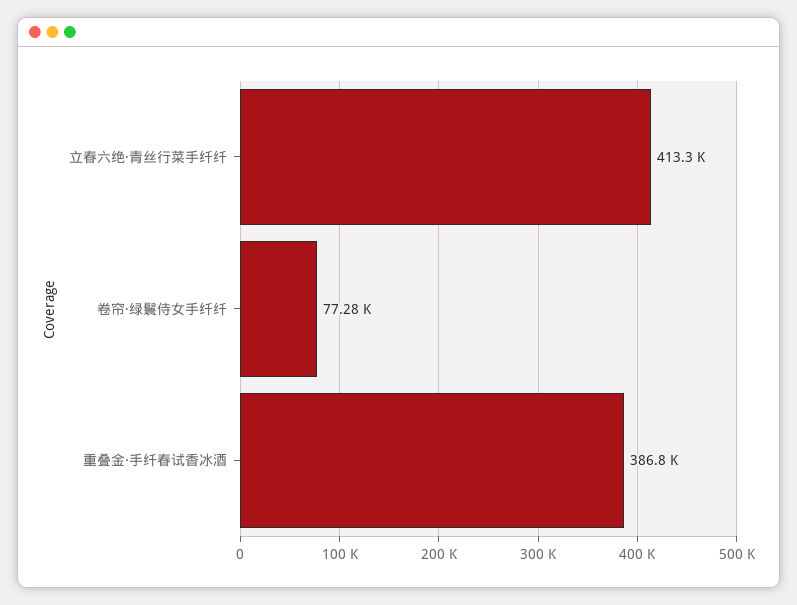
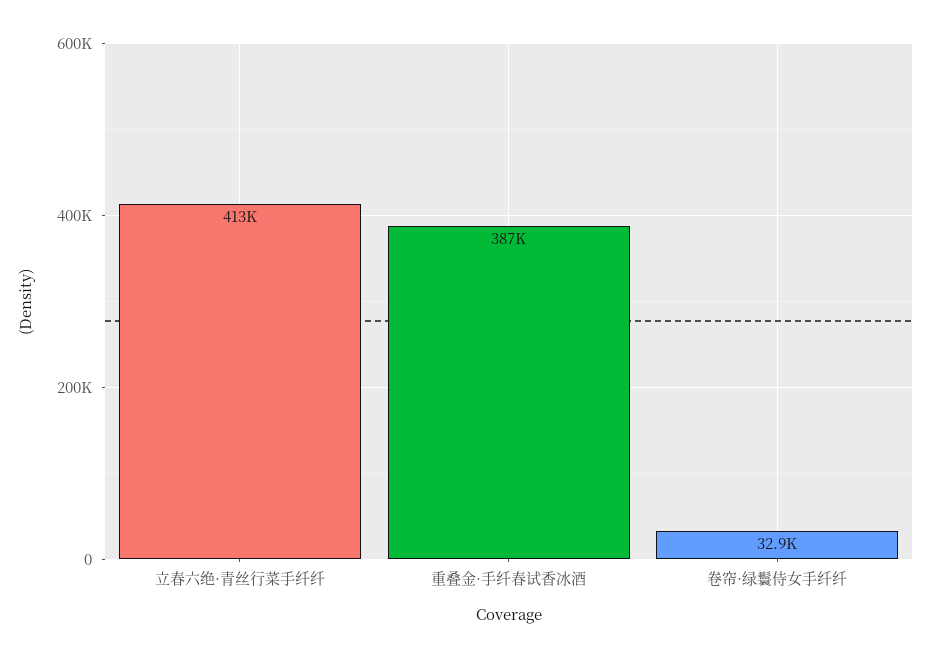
  {
    "立春六绝·青丝行菜手纤纤": 413300,
-   "卷帘·绿鬟侍女手纤纤": 77280,
+   "卷帘·绿鬟侍女手纤纤": 32900,
    "重叠金·手纤春试香冰酒": 386800
  }

